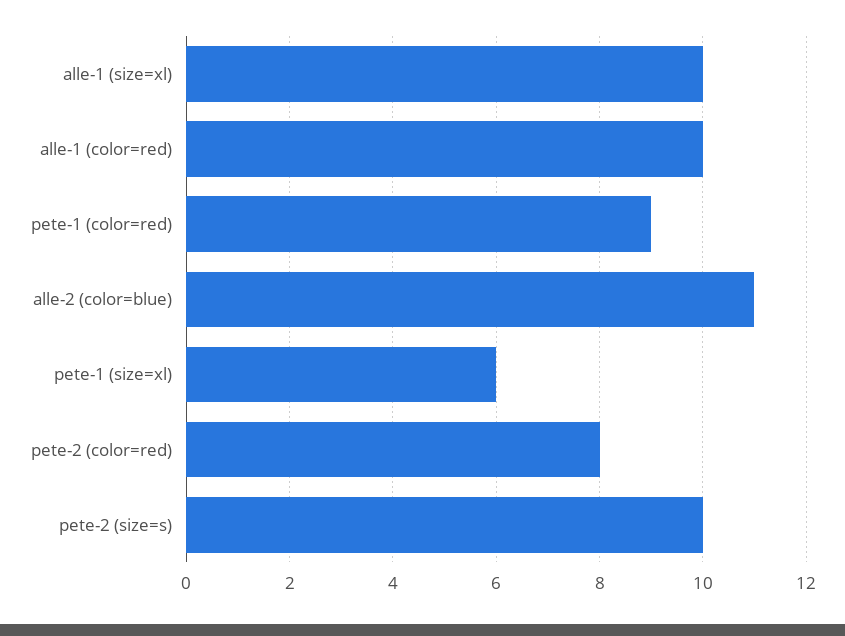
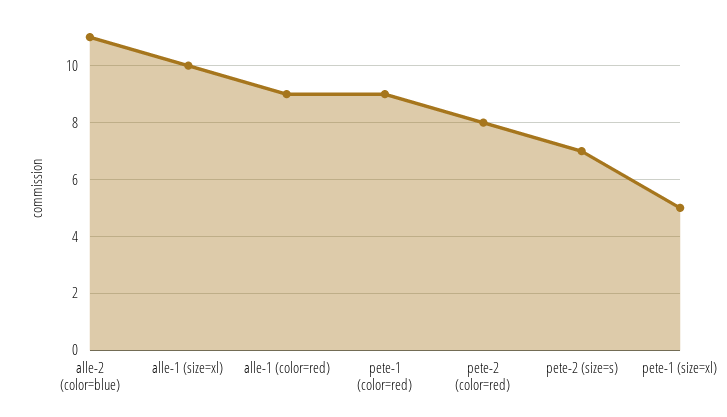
  {
    "alle-1 (size=xl)": 10,
-   "alle-1 (color=red)": 10,
+   "alle-1 (color=red)": 9,
    "pete-1 (color=red)": 9,
    "alle-2 (color=blue)": 11,
-   "pete-1 (size=xl)": 6,
+   "pete-1 (size=xl)": 5,
    "pete-2 (color=red)": 8,
-   "pete-2 (size=s)": 10
+   "pete-2 (size=s)": 7
  }

